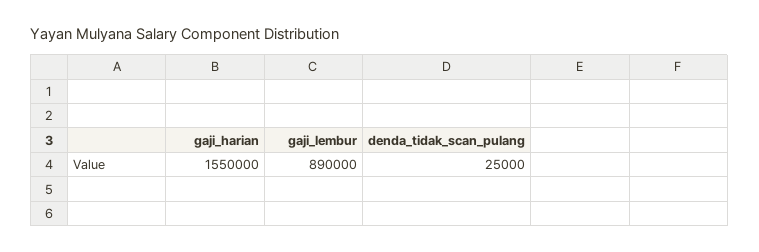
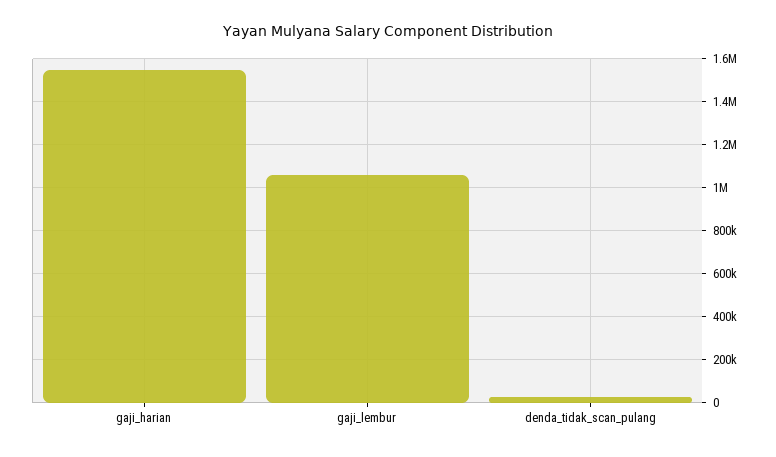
  {
    "gaji_harian": 1550000,
-   "gaji_lembur": 890000,
+   "gaji_lembur": 1050000,
    "denda_tidak_scan_pulang": 25000
  }

